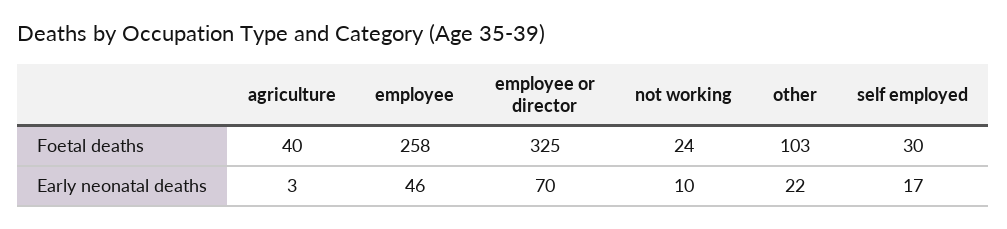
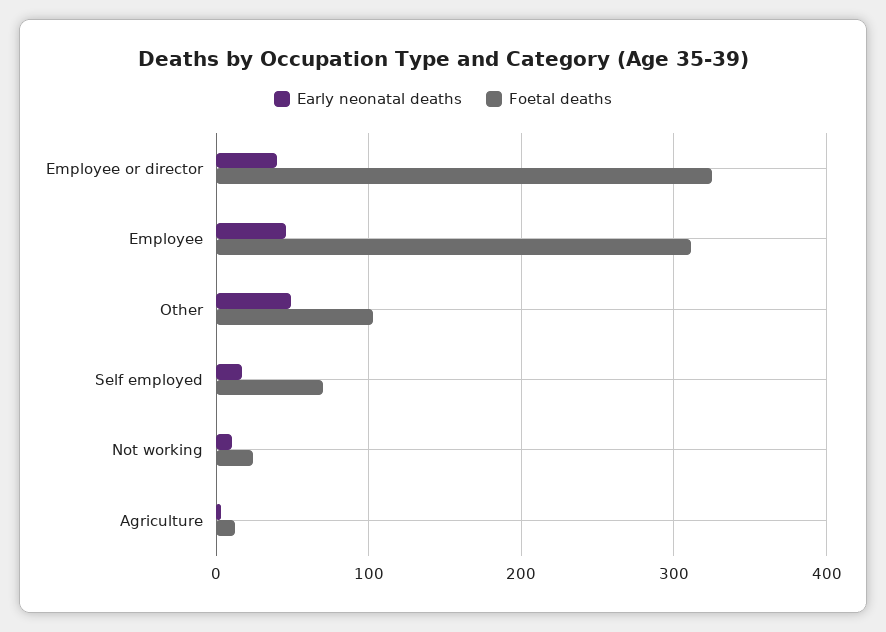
  {
    "Foetal deaths": {
-     "agriculture": 40,
+     "agriculture": 10,
-     "employee": 258,
+     "employee": 310,
      "employee or director": 325,
      "not working": 24,
      "other": 103,
-     "self employed": 30
+     "self employed": 70
    },
    "Early neonatal deaths": {
      "agriculture": 3,
      "employee": 46,
-     "employee or director": 70,
+     "employee or director": 40,
      "not working": 10,
-     "other": 22,
+     "other": 50,
      "self employed": 17
    }
  }

